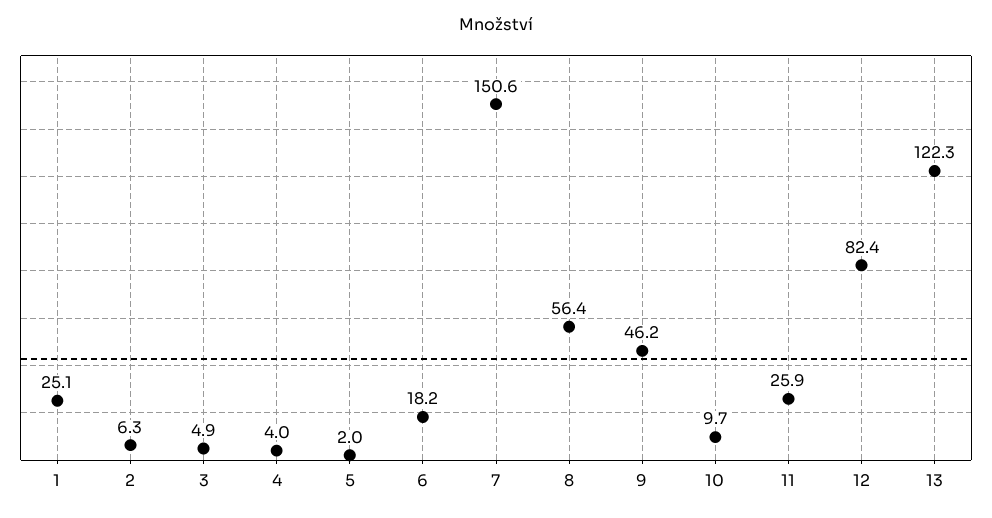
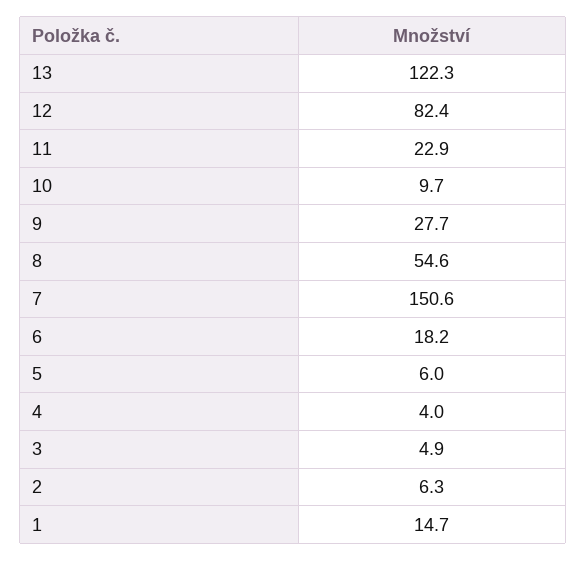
  {
-   "1": 25.1,
+   "1": 14.7,
    "2": 6.3,
    "3": 4.9,
    "4": 4,
-   "5": 2,
+   "5": 6,
    "6": 18.2,
    "7": 150.6,
-   "8": 56.4,
+   "8": 54.6,
-   "9": 46.2,
+   "9": 27.7,
    "10": 9.7,
-   "11": 25.9,
+   "11": 22.9,
    "12": 82.4,
    "13": 122.3
  }

